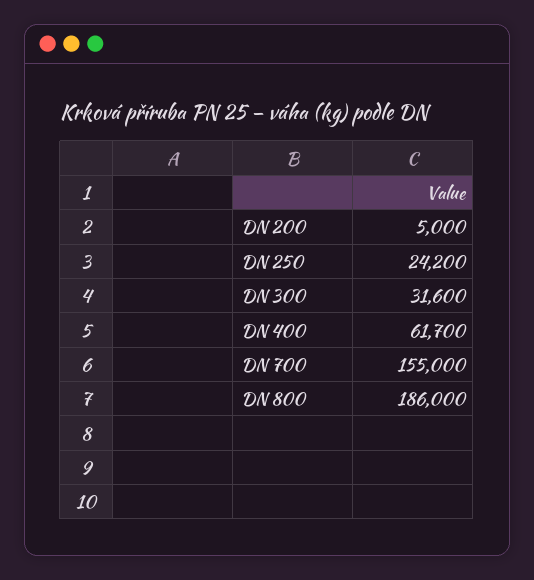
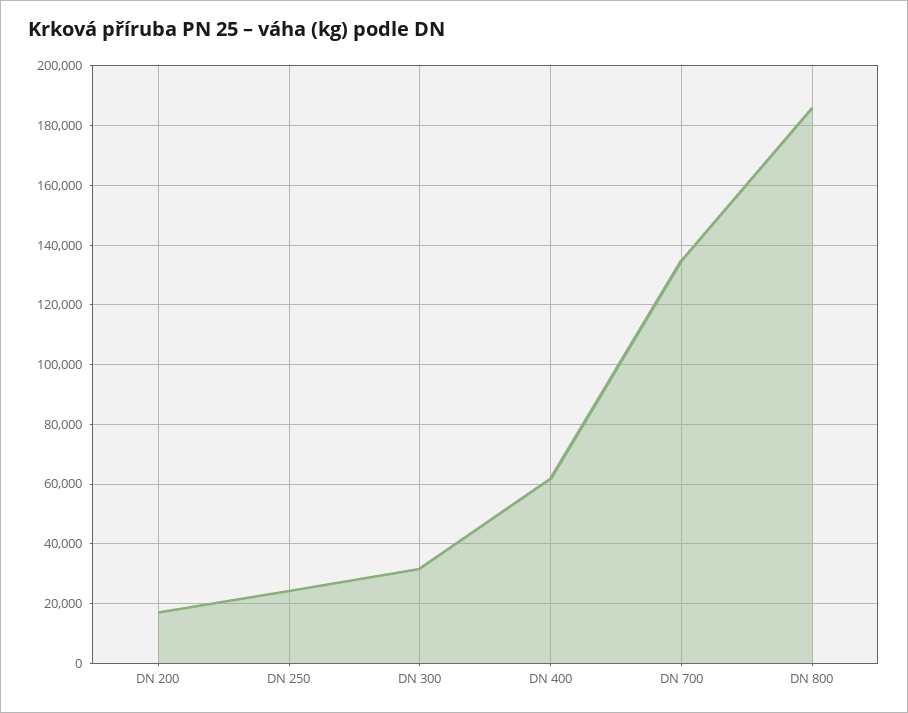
  {
-   "DN 200": 5000,
+   "DN 200": 17500,
    "DN 250": 24200,
    "DN 300": 31600,
    "DN 400": 61700,
-   "DN 700": 155000,
+   "DN 700": 135000,
    "DN 800": 186000
  }

